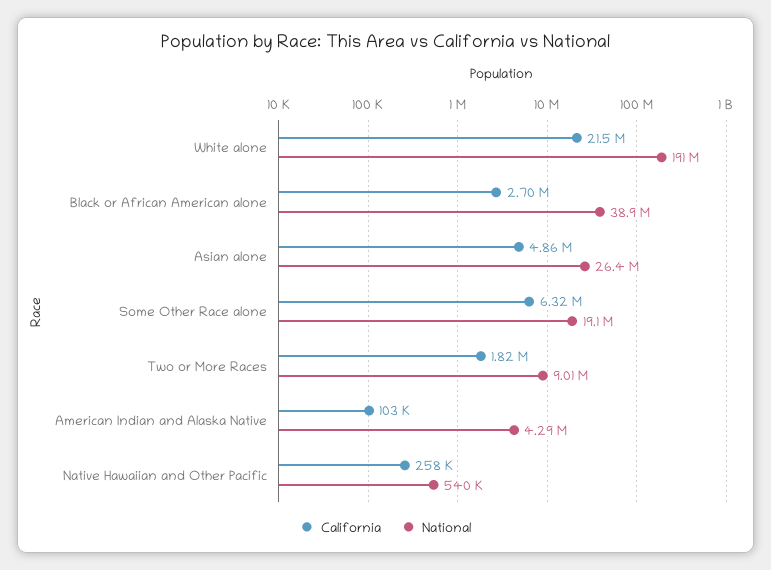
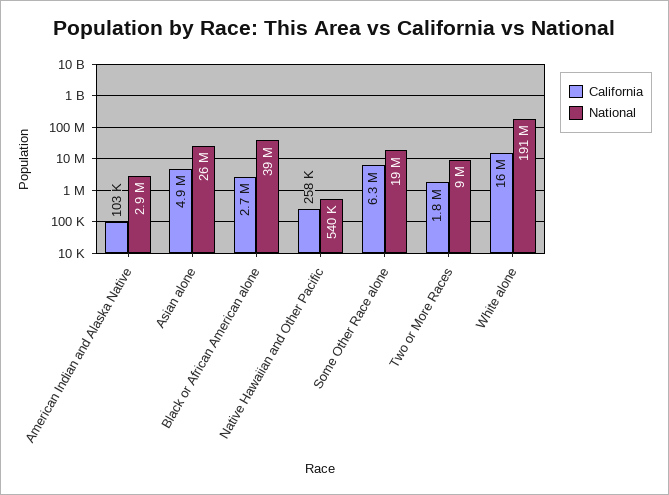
  {
    "California": {
-     "White alone": 21500000,
+     "White alone": 16000000,
      "Black or African American alone": 2700000,
      "Asian alone": 4860000,
      "Some Other Race alone": 6320000,
      "Two or More Races": 1820000,
      "American Indian and Alaska Native": 103000,
      "Native Hawaiian and Other Pacific": 258000
    },
    "National": {
      "White alone": 191000000,
      "Black or African American alone": 38900000,
      "Asian alone": 26400000,
      "Some Other Race alone": 19100000,
      "Two or More Races": 9010000,
-     "American Indian and Alaska Native": 4290000,
+     "American Indian and Alaska Native": 2900000,
      "Native Hawaiian and Other Pacific": 540000
    }
  }

